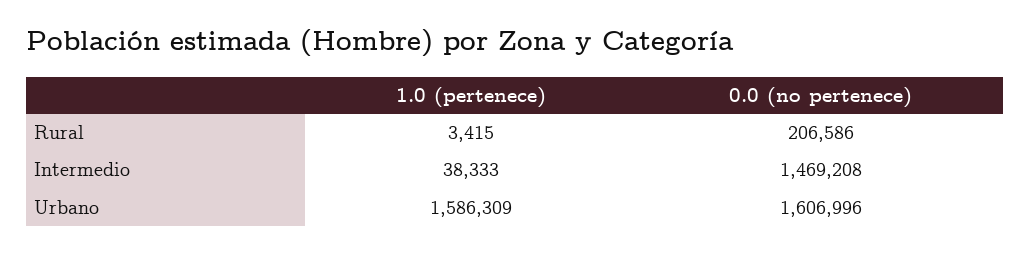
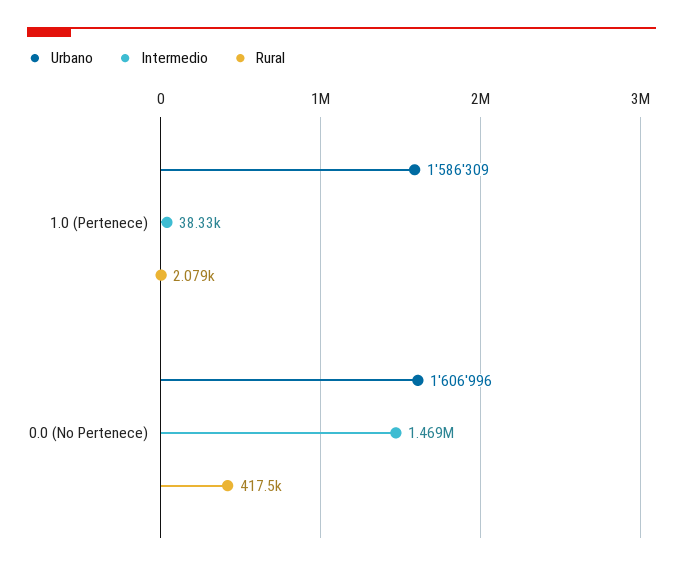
  {
    "Rural": {
-     "1.0 (pertenece)": 3415,
+     "1.0 (pertenece)": 2079,
-     "0.0 (no pertenece)": 206586
+     "0.0 (no pertenece)": 417500
    },
    "Intermedio": {
      "1.0 (pertenece)": 38333,
      "0.0 (no pertenece)": 1469208
    },
    "Urbano": {
      "1.0 (pertenece)": 1586309,
      "0.0 (no pertenece)": 1606996
    }
  }

